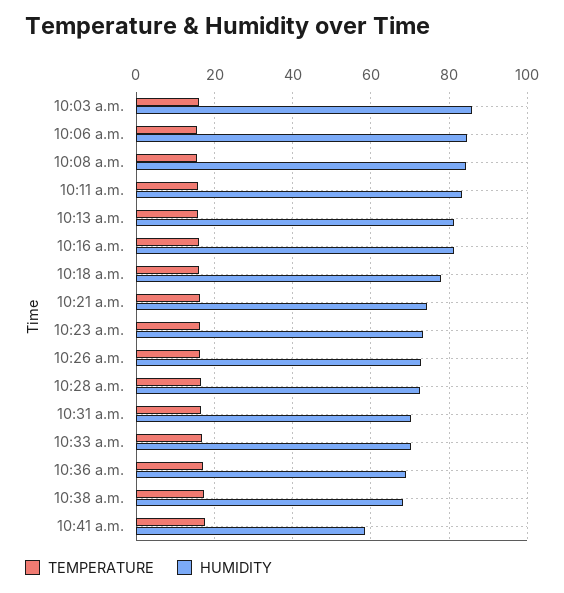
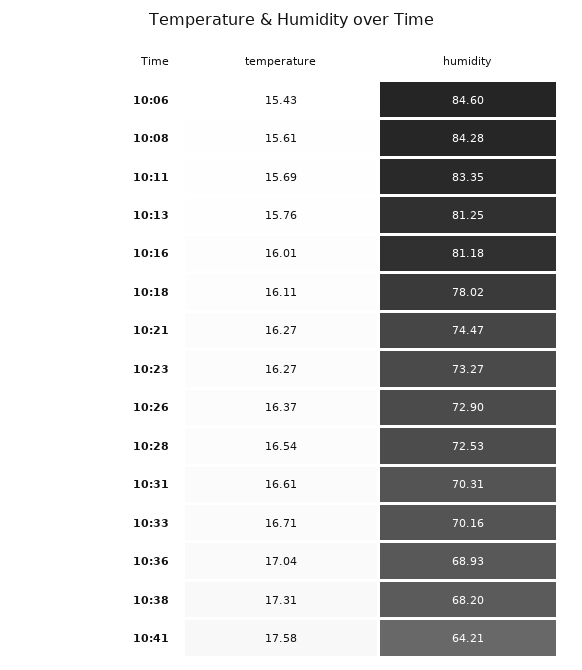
  {
    "TEMPERATURE": {
-     "10:03 a.m.": 16,
      "10:06 a.m.": 15.43,
      "10:08 a.m.": 15.61,
      "10:11 a.m.": 15.69,
      "10:13 a.m.": 15.76,
      "10:16 a.m.": 16.01,
      "10:18 a.m.": 16.11,
      "10:21 a.m.": 16.27,
      "10:23 a.m.": 16.27,
      "10:26 a.m.": 16.37,
      "10:28 a.m.": 16.54,
      "10:31 a.m.": 16.61,
      "10:33 a.m.": 16.71,
      "10:36 a.m.": 17.04,
      "10:38 a.m.": 17.31,
      "10:41 a.m.": 17.58
    },
    "HUMIDITY": {
-     "10:03 a.m.": 86,
      "10:06 a.m.": 84.6,
      "10:08 a.m.": 84.28,
      "10:11 a.m.": 83.35,
      "10:13 a.m.": 81.25,
      "10:16 a.m.": 81.18,
      "10:18 a.m.": 78.02,
      "10:21 a.m.": 74.47,
      "10:23 a.m.": 73.27,
      "10:26 a.m.": 72.9,
      "10:28 a.m.": 72.53,
      "10:31 a.m.": 70.31,
      "10:33 a.m.": 70.16,
      "10:36 a.m.": 68.93,
      "10:38 a.m.": 68.2,
-     "10:41 a.m.": 58
+     "10:41 a.m.": 64.21
    }
  }

